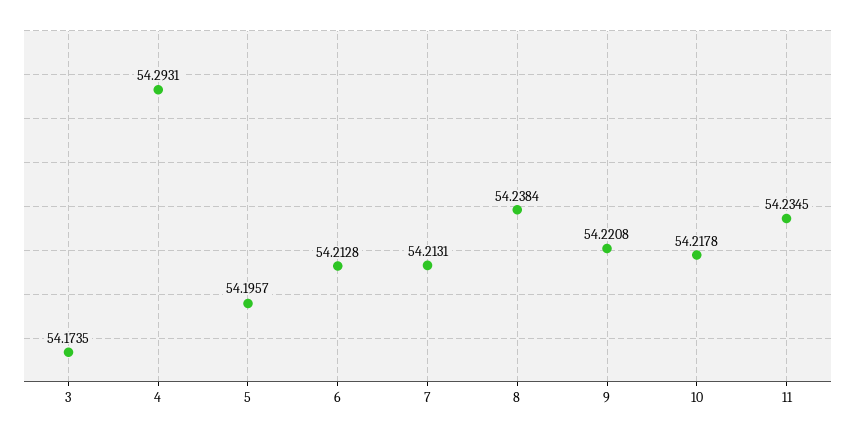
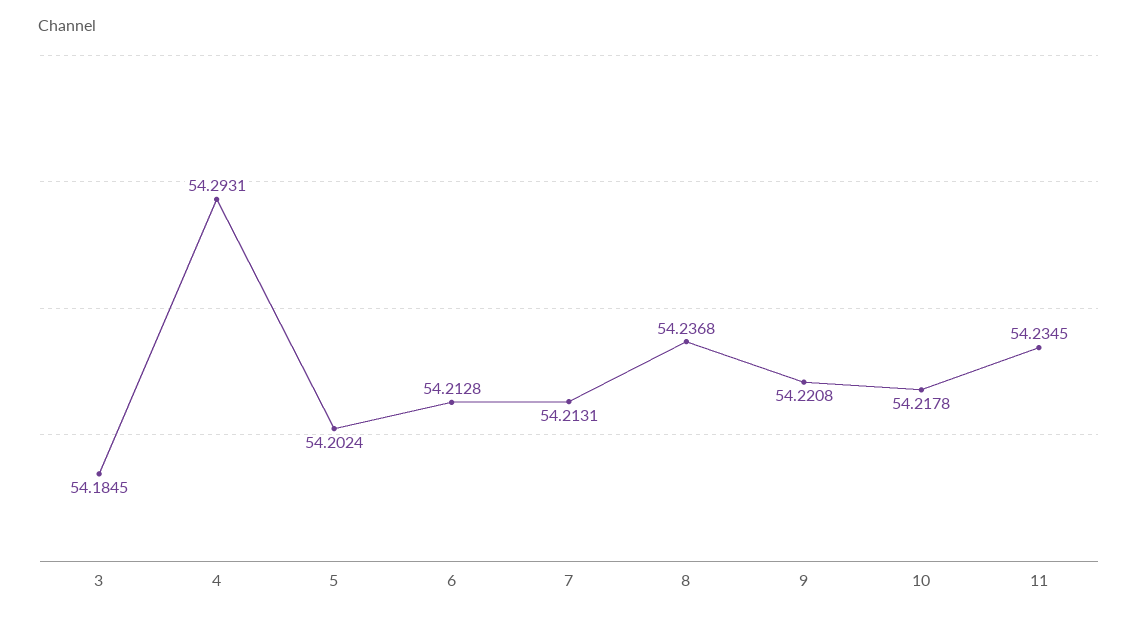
  {
-   "3": 54.1735,
+   "3": 54.1845,
    "4": 54.2931,
-   "5": 54.1957,
+   "5": 54.2024,
    "6": 54.2128,
    "7": 54.2131,
-   "8": 54.2384,
+   "8": 54.2368,
    "9": 54.2208,
    "10": 54.2178,
    "11": 54.2345
  }

